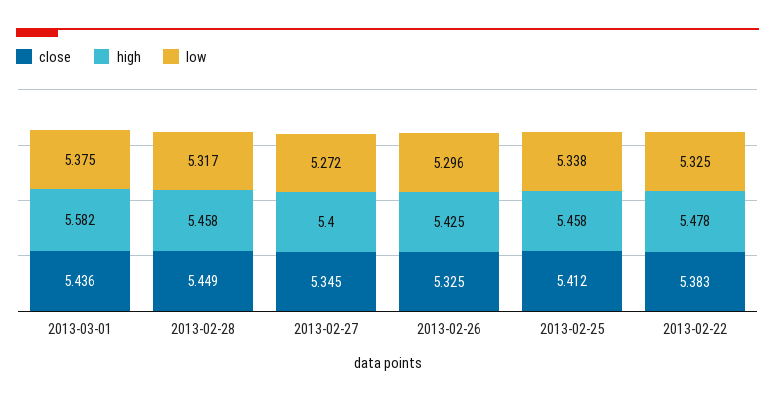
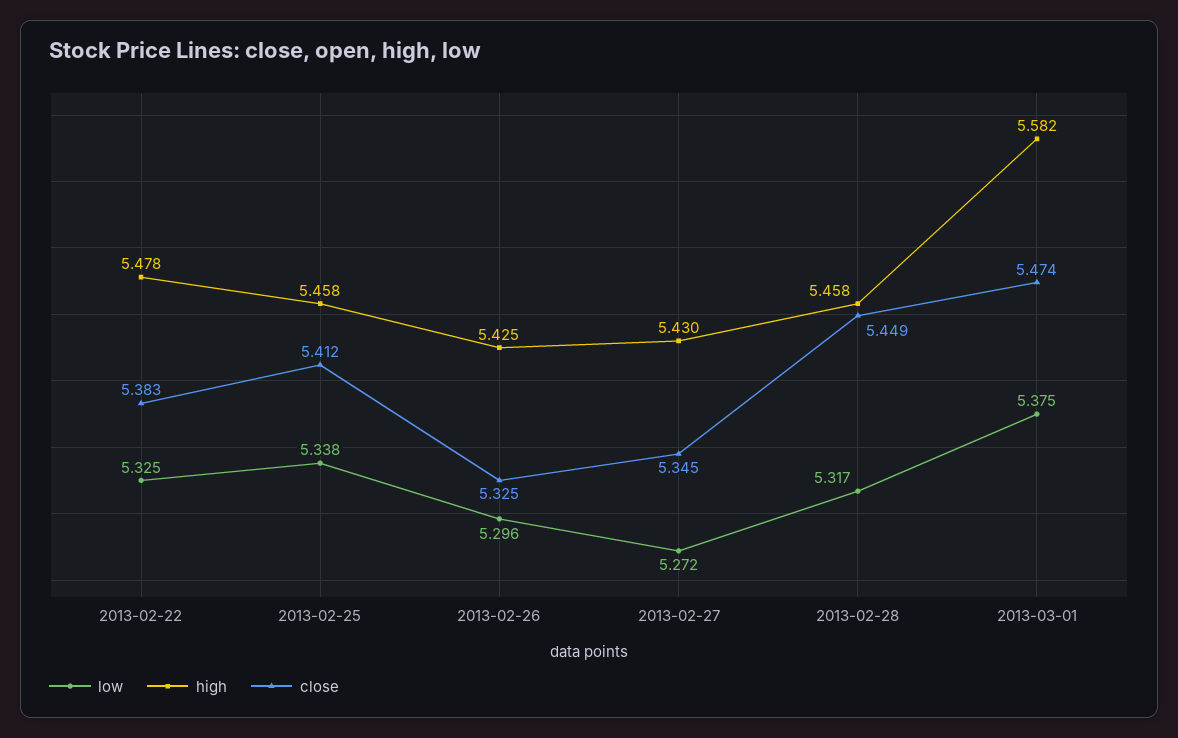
  {
    "close": {
-     "2013-03-01": 5.436,
+     "2013-03-01": 5.474,
      "2013-02-28": 5.449,
      "2013-02-27": 5.345,
      "2013-02-26": 5.325,
      "2013-02-25": 5.412,
      "2013-02-22": 5.383
    },
    "high": {
      "2013-03-01": 5.582,
      "2013-02-28": 5.458,
-     "2013-02-27": 5.4,
+     "2013-02-27": 5.43,
      "2013-02-26": 5.425,
      "2013-02-25": 5.458,
      "2013-02-22": 5.478
    },
    "low": {
      "2013-03-01": 5.375,
      "2013-02-28": 5.317,
      "2013-02-27": 5.272,
      "2013-02-26": 5.296,
      "2013-02-25": 5.338,
      "2013-02-22": 5.325
    }
  }

